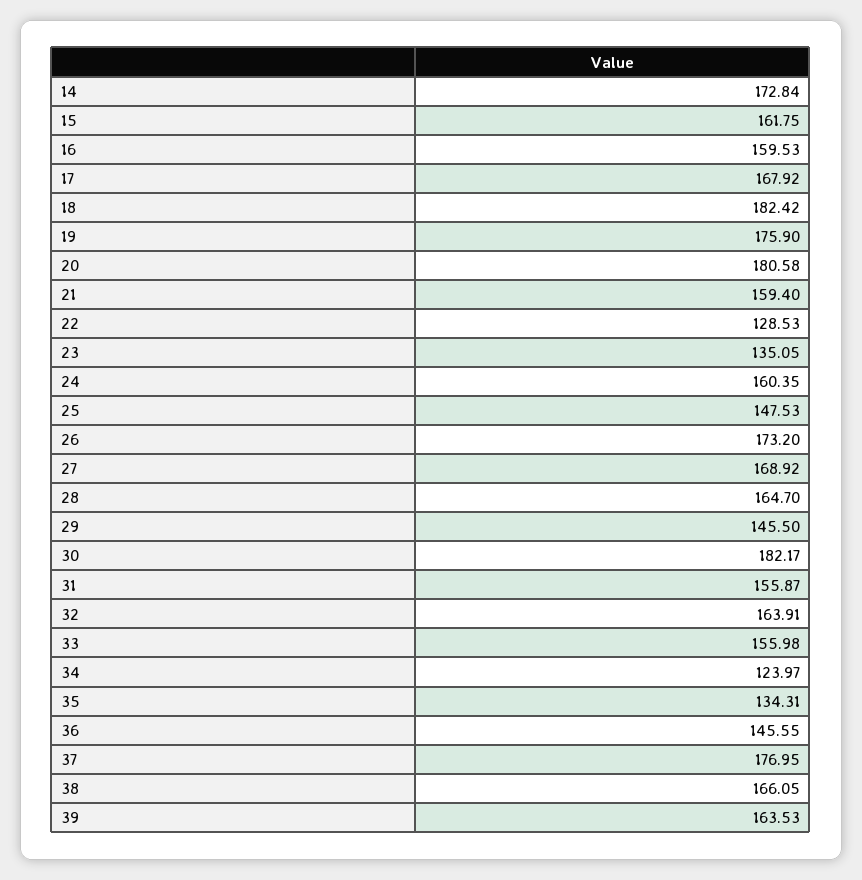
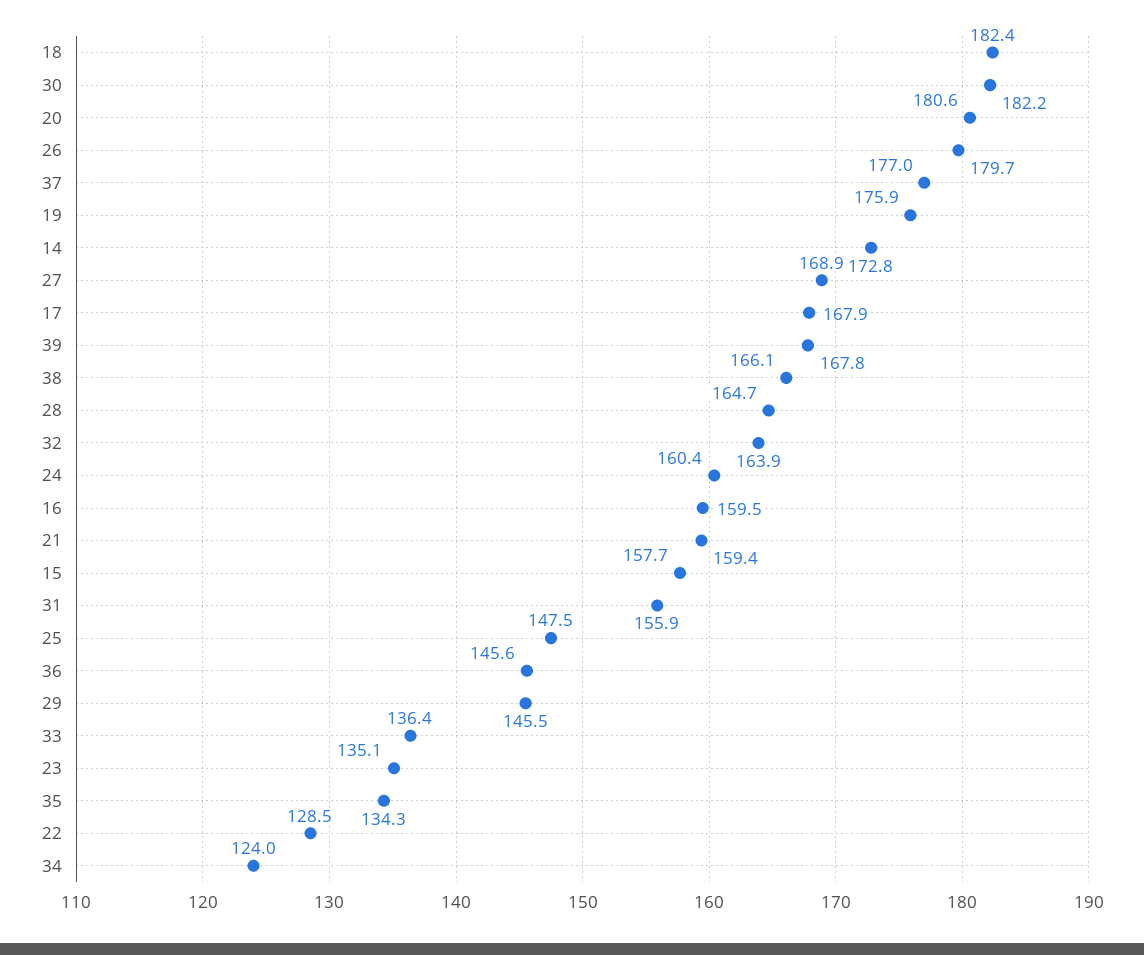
  {
    "14": 172.84,
-   "15": 161.75,
+   "15": 157.7,
    "16": 159.53,
    "17": 167.92,
    "18": 182.42,
    "19": 175.9,
    "20": 180.58,
    "21": 159.4,
    "22": 128.53,
    "23": 135.05,
    "24": 160.35,
    "25": 147.53,
-   "26": 173.2,
+   "26": 179.7,
    "27": 168.92,
    "28": 164.7,
    "29": 145.5,
    "30": 182.17,
    "31": 155.87,
    "32": 163.91,
-   "33": 155.98,
+   "33": 136.4,
    "34": 123.97,
    "35": 134.31,
    "36": 145.55,
    "37": 176.95,
    "38": 166.05,
-   "39": 163.53
+   "39": 167.8
  }

